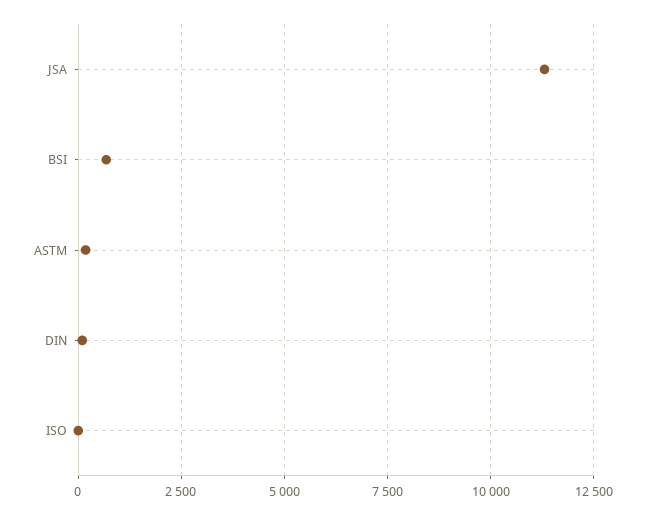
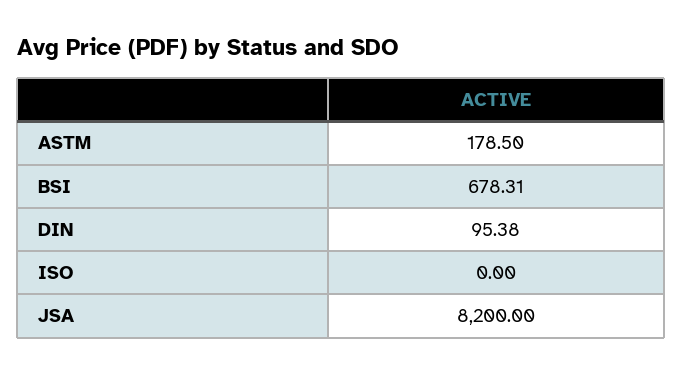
  {
-   "JSA": 11250,
+   "JSA": 8200,
    "BSI": 678.31,
    "ASTM": 178.5,
    "DIN": 95.38,
    "ISO": 0
  }

